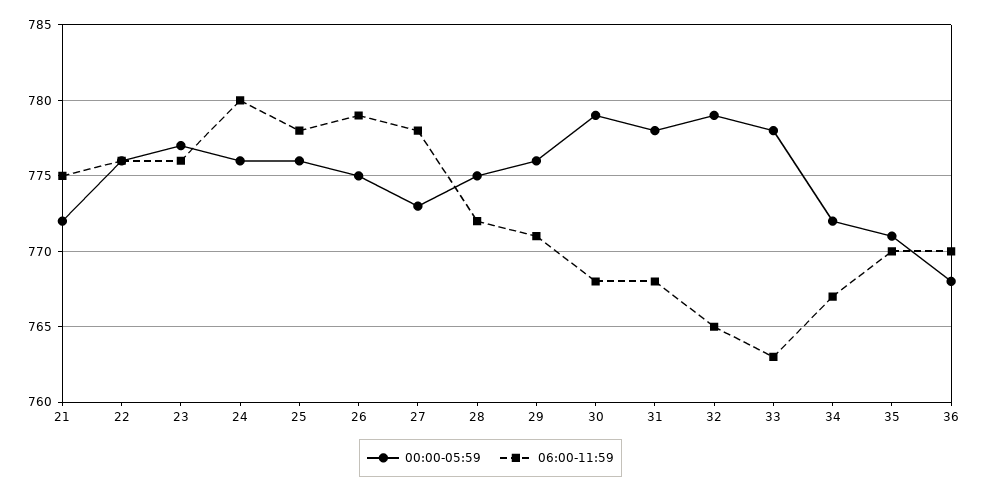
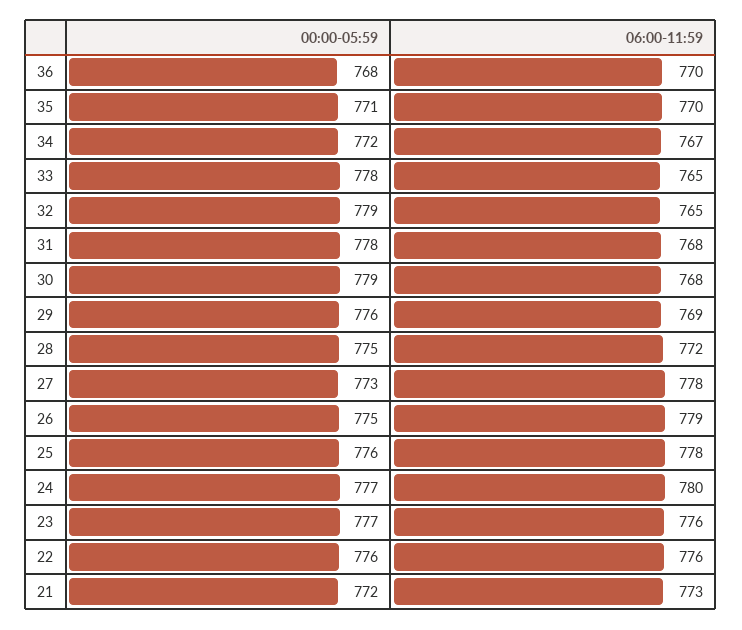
  {
    "00:00-05:59": {
      "21": 772,
      "22": 776,
      "23": 777,
-     "24": 776,
+     "24": 777,
      "25": 776,
      "26": 775,
      "27": 773,
      "28": 775,
      "29": 776,
      "30": 779,
      "31": 778,
      "32": 779,
      "33": 778,
      "34": 772,
      "35": 771,
      "36": 768
    },
    "06:00-11:59": {
-     "21": 775,
+     "21": 773,
      "22": 776,
      "23": 776,
      "24": 780,
      "25": 778,
      "26": 779,
      "27": 778,
      "28": 772,
-     "29": 771,
+     "29": 769,
      "30": 768,
      "31": 768,
      "32": 765,
-     "33": 763,
+     "33": 765,
      "34": 767,
      "35": 770,
      "36": 770
    }
  }

